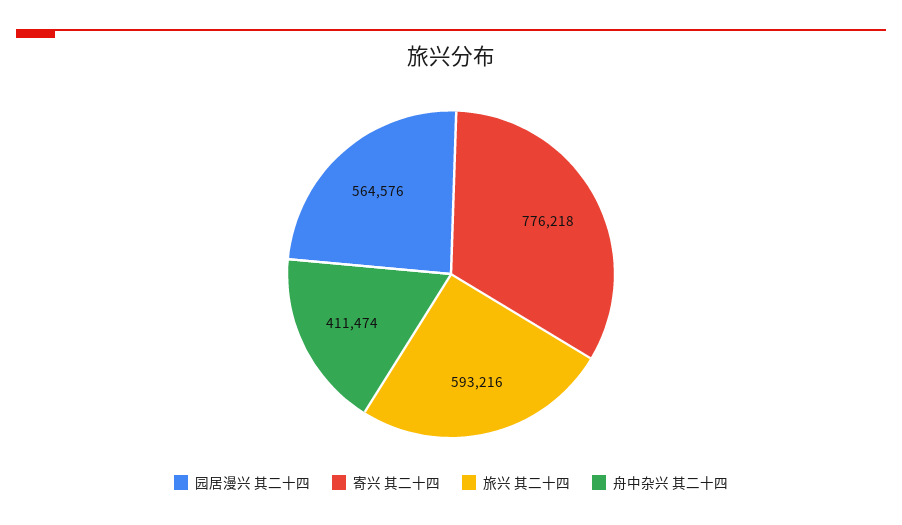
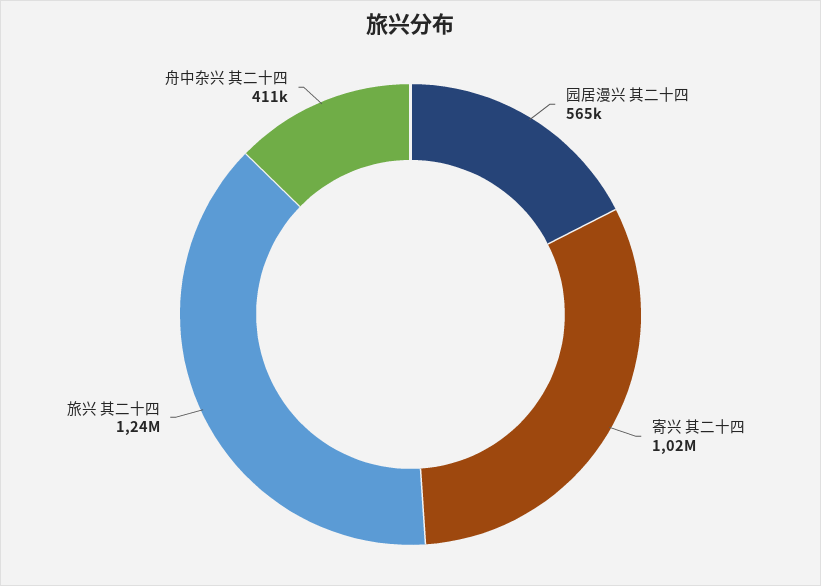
  {
    "园居漫兴 其二十四": 564576,
-   "寄兴 其二十四": 776218,
+   "寄兴 其二十四": 1020000,
-   "旅兴 其二十四": 593216,
+   "旅兴 其二十四": 1240000,
    "舟中杂兴 其二十四": 411474
  }

